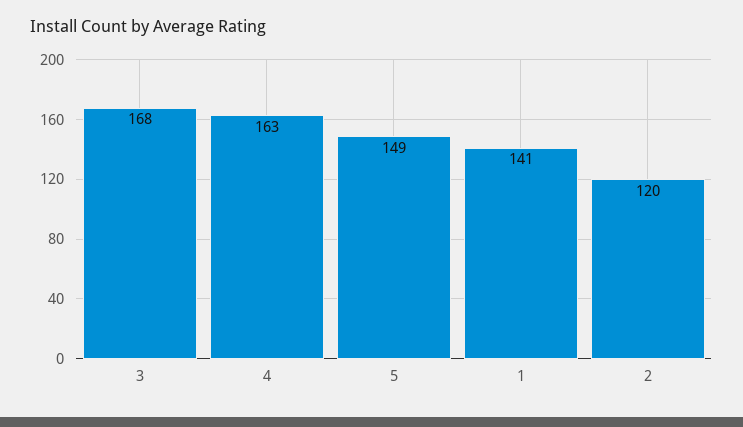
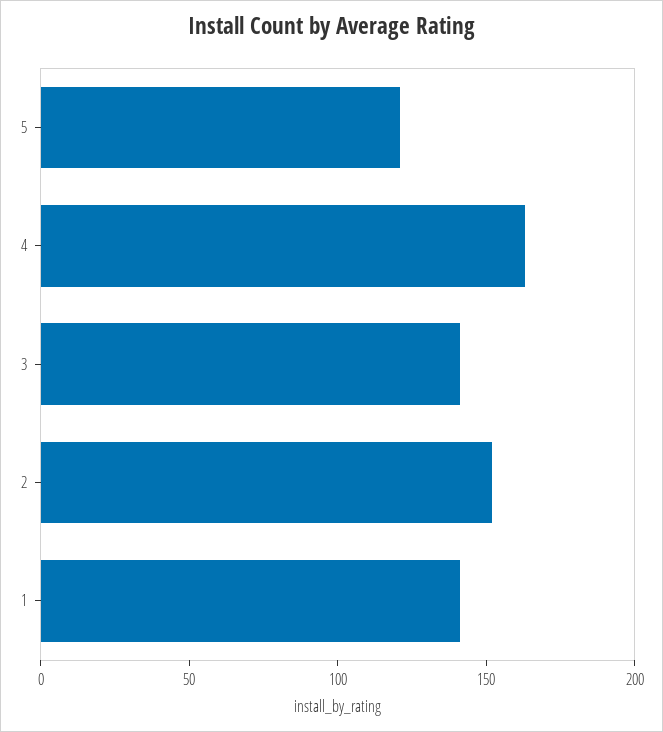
  {
-   "3": 168,
+   "3": 140,
    "4": 163,
-   "5": 149,
+   "5": 120,
    "1": 141,
-   "2": 120
+   "2": 150
  }

